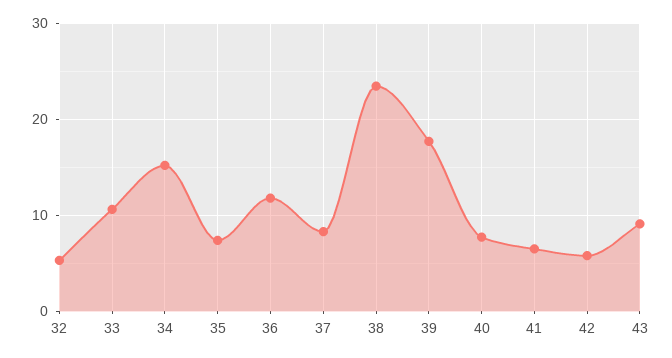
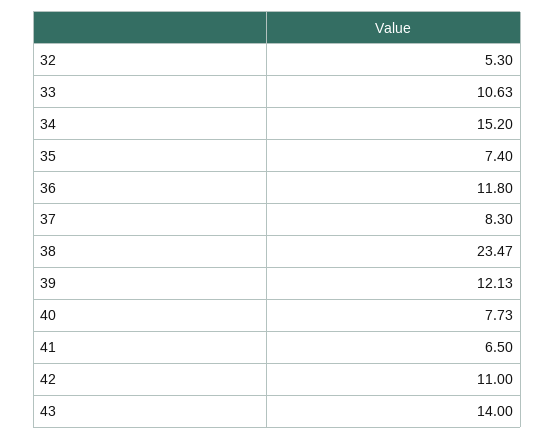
  {
    "32": 5.3,
    "33": 10.63,
    "34": 15.2,
    "35": 7.4,
    "36": 11.8,
    "37": 8.3,
    "38": 23.47,
-   "39": 18,
+   "39": 12.13,
    "40": 7.73,
    "41": 6.5,
-   "42": 6,
+   "42": 11,
-   "43": 9
+   "43": 14
  }

